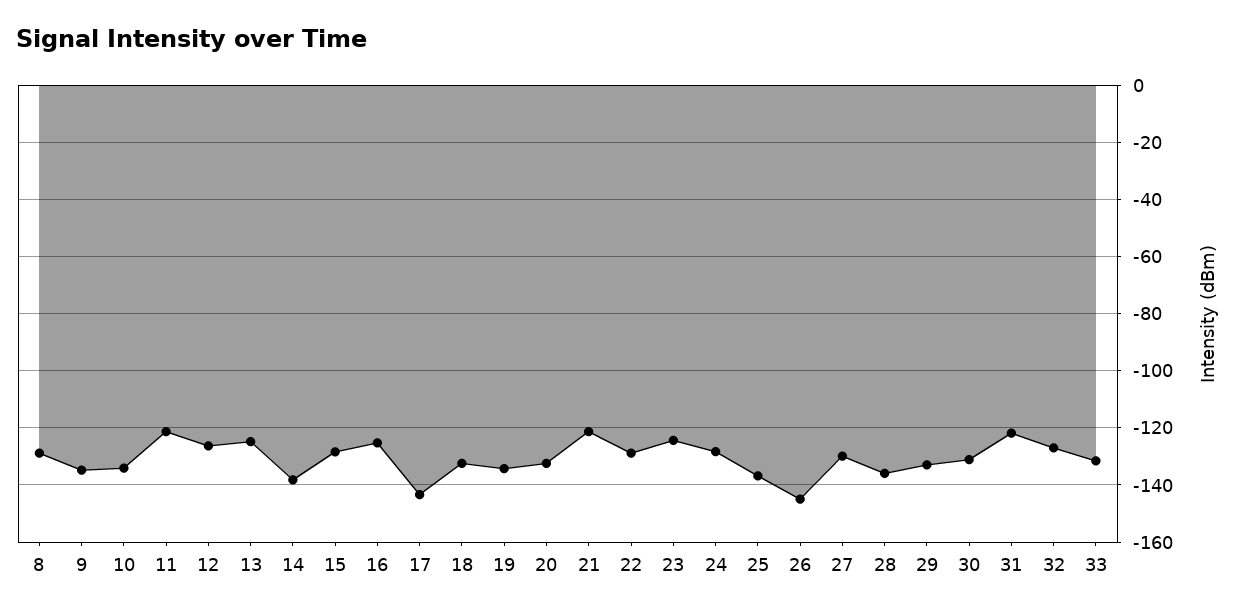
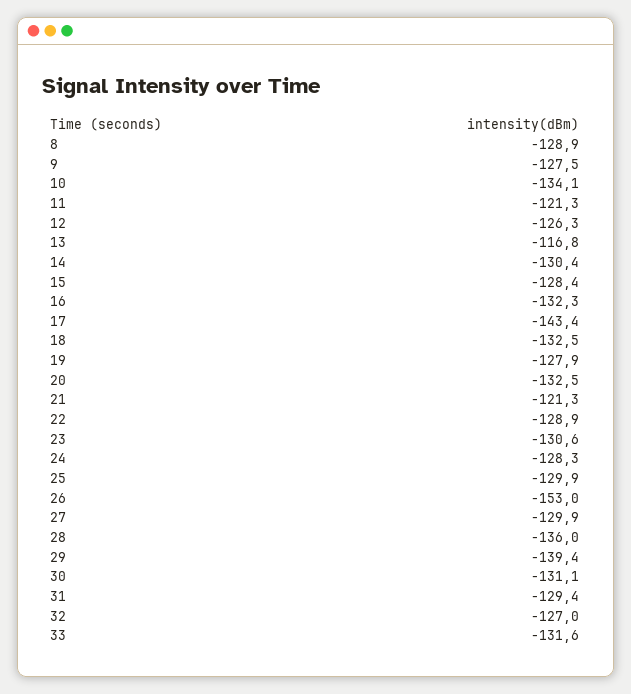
  {
    "8": -128.9,
-   "9": -135,
+   "9": -127.5,
    "10": -134.1,
    "11": -121.3,
    "12": -126.3,
-   "13": -125,
+   "13": -116.8,
-   "14": -137.5,
+   "14": -130.4,
    "15": -128.4,
-   "16": -125,
+   "16": -132.3,
    "17": -143.4,
    "18": -132.5,
-   "19": -135,
+   "19": -127.9,
    "20": -132.5,
    "21": -121.3,
    "22": -128.9,
-   "23": -125,
+   "23": -130.6,
    "24": -128.3,
-   "25": -137.5,
+   "25": -129.9,
-   "26": -145,
+   "26": -153,
    "27": -129.9,
    "28": -136,
-   "29": -132.5,
+   "29": -139.4,
    "30": -131.1,
-   "31": -122.5,
+   "31": -129.4,
    "32": -127,
    "33": -131.6
  }

